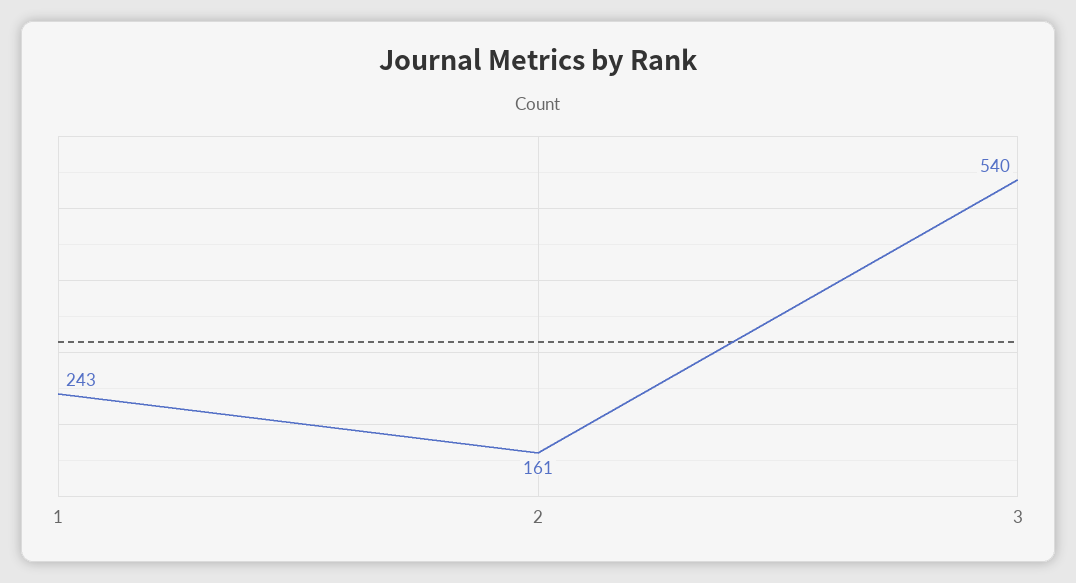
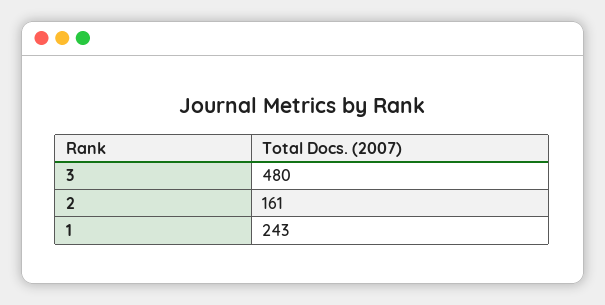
  {
    "1": 243,
    "2": 161,
-   "3": 540
+   "3": 480
  }

